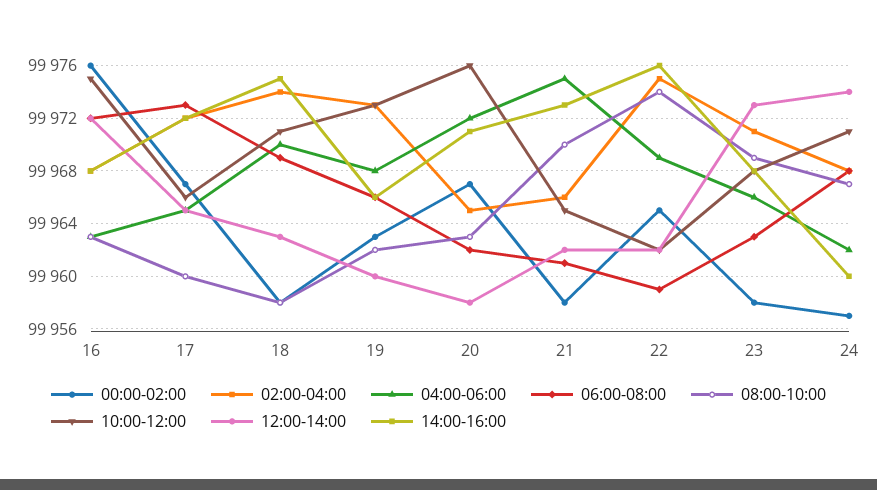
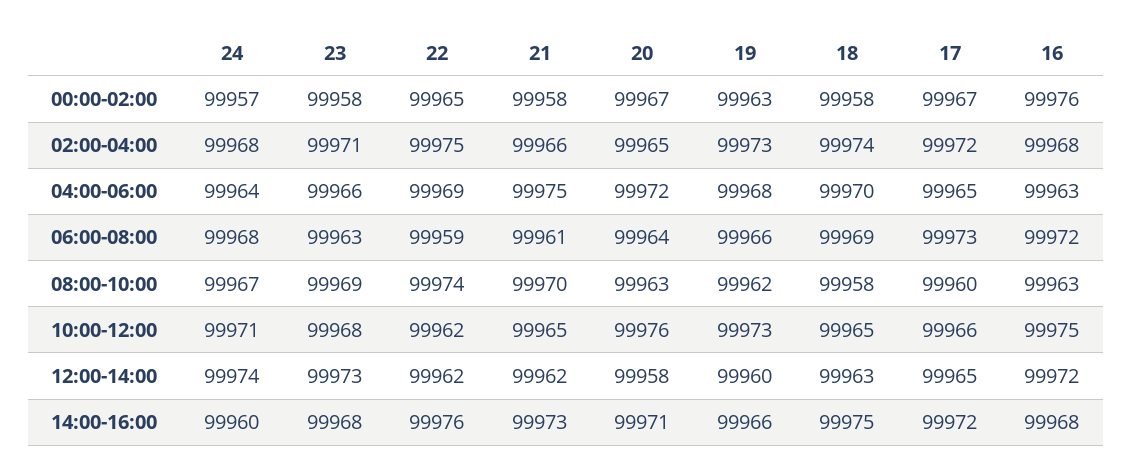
  {
    "00:00-02:00": {
      "16": 99976,
      "17": 99967,
      "18": 99958,
      "19": 99963,
      "20": 99967,
      "21": 99958,
      "22": 99965,
      "23": 99958,
      "24": 99957
    },
    "02:00-04:00": {
      "16": 99968,
      "17": 99972,
      "18": 99974,
      "19": 99973,
      "20": 99965,
      "21": 99966,
      "22": 99975,
      "23": 99971,
      "24": 99968
    },
    "04:00-06:00": {
      "16": 99963,
      "17": 99965,
      "18": 99970,
      "19": 99968,
      "20": 99972,
      "21": 99975,
      "22": 99969,
      "23": 99966,
-     "24": 99962
+     "24": 99964
    },
    "06:00-08:00": {
      "16": 99972,
      "17": 99973,
      "18": 99969,
      "19": 99966,
-     "20": 99962,
+     "20": 99964,
      "21": 99961,
      "22": 99959,
      "23": 99963,
      "24": 99968
    },
    "08:00-10:00": {
      "16": 99963,
      "17": 99960,
      "18": 99958,
      "19": 99962,
      "20": 99963,
      "21": 99970,
      "22": 99974,
      "23": 99969,
      "24": 99967
    },
    "10:00-12:00": {
      "16": 99975,
      "17": 99966,
-     "18": 99971,
+     "18": 99965,
      "19": 99973,
      "20": 99976,
      "21": 99965,
      "22": 99962,
      "23": 99968,
      "24": 99971
    },
    "12:00-14:00": {
      "16": 99972,
      "17": 99965,
      "18": 99963,
      "19": 99960,
      "20": 99958,
      "21": 99962,
      "22": 99962,
      "23": 99973,
      "24": 99974
    },
    "14:00-16:00": {
      "16": 99968,
      "17": 99972,
      "18": 99975,
      "19": 99966,
      "20": 99971,
      "21": 99973,
      "22": 99976,
      "23": 99968,
      "24": 99960
    }
  }

